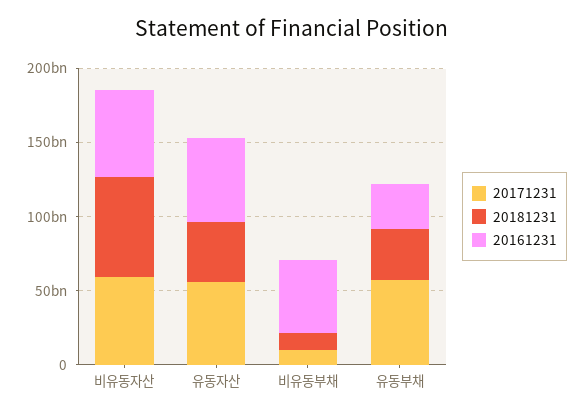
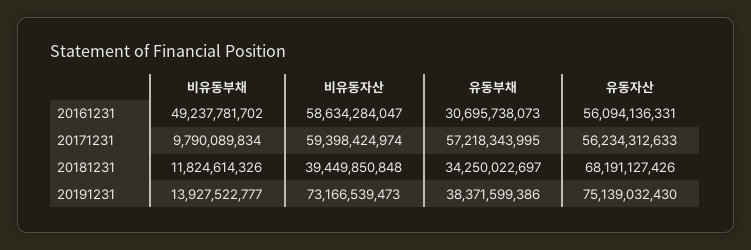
  {
    "20171231": {
      "비유동자산": 59398424974,
      "유동자산": 56234312633,
      "비유동부채": 9790089834,
      "유동부채": 57218343995
    },
    "20181231": {
-     "비유동자산": 70000000000,
+     "비유동자산": 39449850848,
-     "유동자산": 40000000000,
+     "유동자산": 68191127426,
      "비유동부채": 11824614326,
      "유동부채": 34250022697
    },
    "20161231": {
      "비유동자산": 58634284047,
      "유동자산": 56094136331,
      "비유동부채": 49237781702,
      "유동부채": 30695738073
-   }
+   },
+   "20191231": {
+     "비유동부채": 13927522777,
+     "비유동자산": 73166539473,
+     "유동부채": 38371599386,
+     "유동자산": 75139032430
+   }
  }

